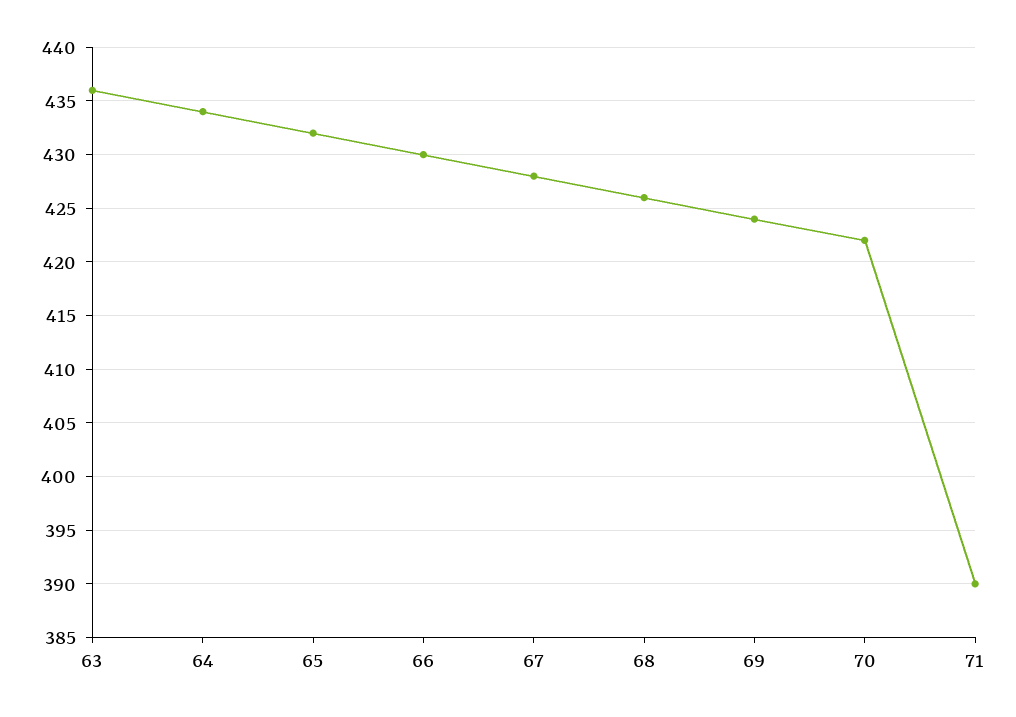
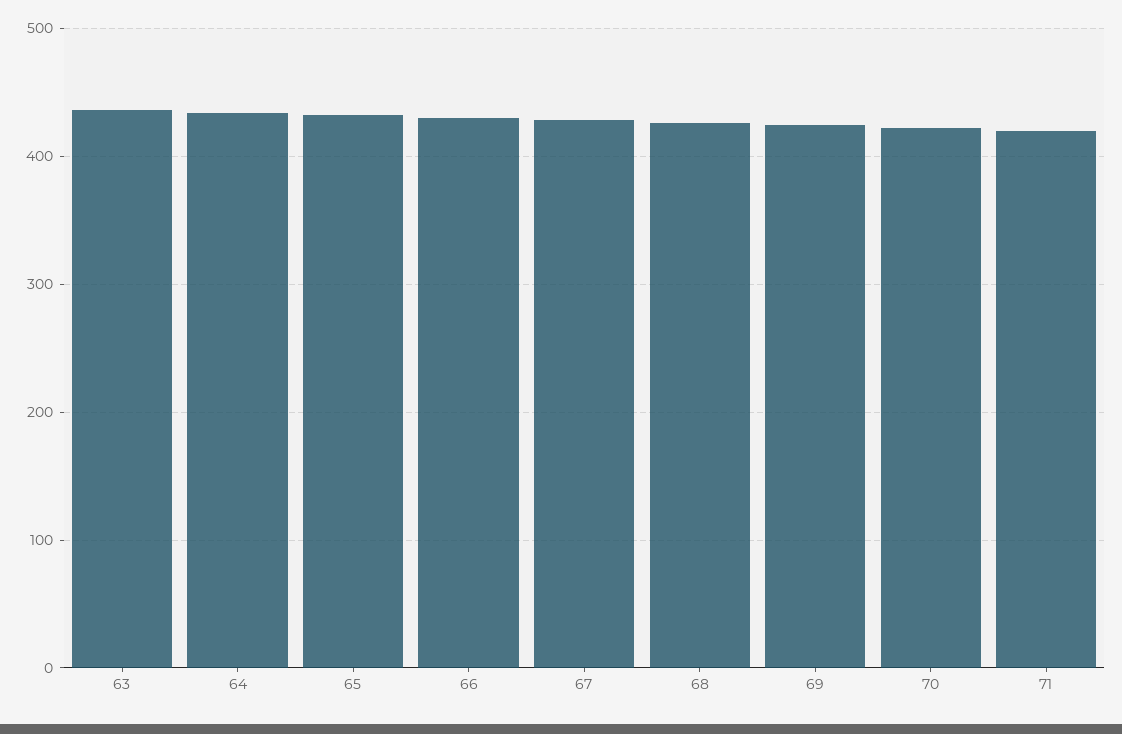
  {
    "63": 436,
    "64": 434,
    "65": 432,
    "66": 430,
    "67": 428,
    "68": 426,
    "69": 424,
    "70": 422,
-   "71": 390
+   "71": 420
  }

